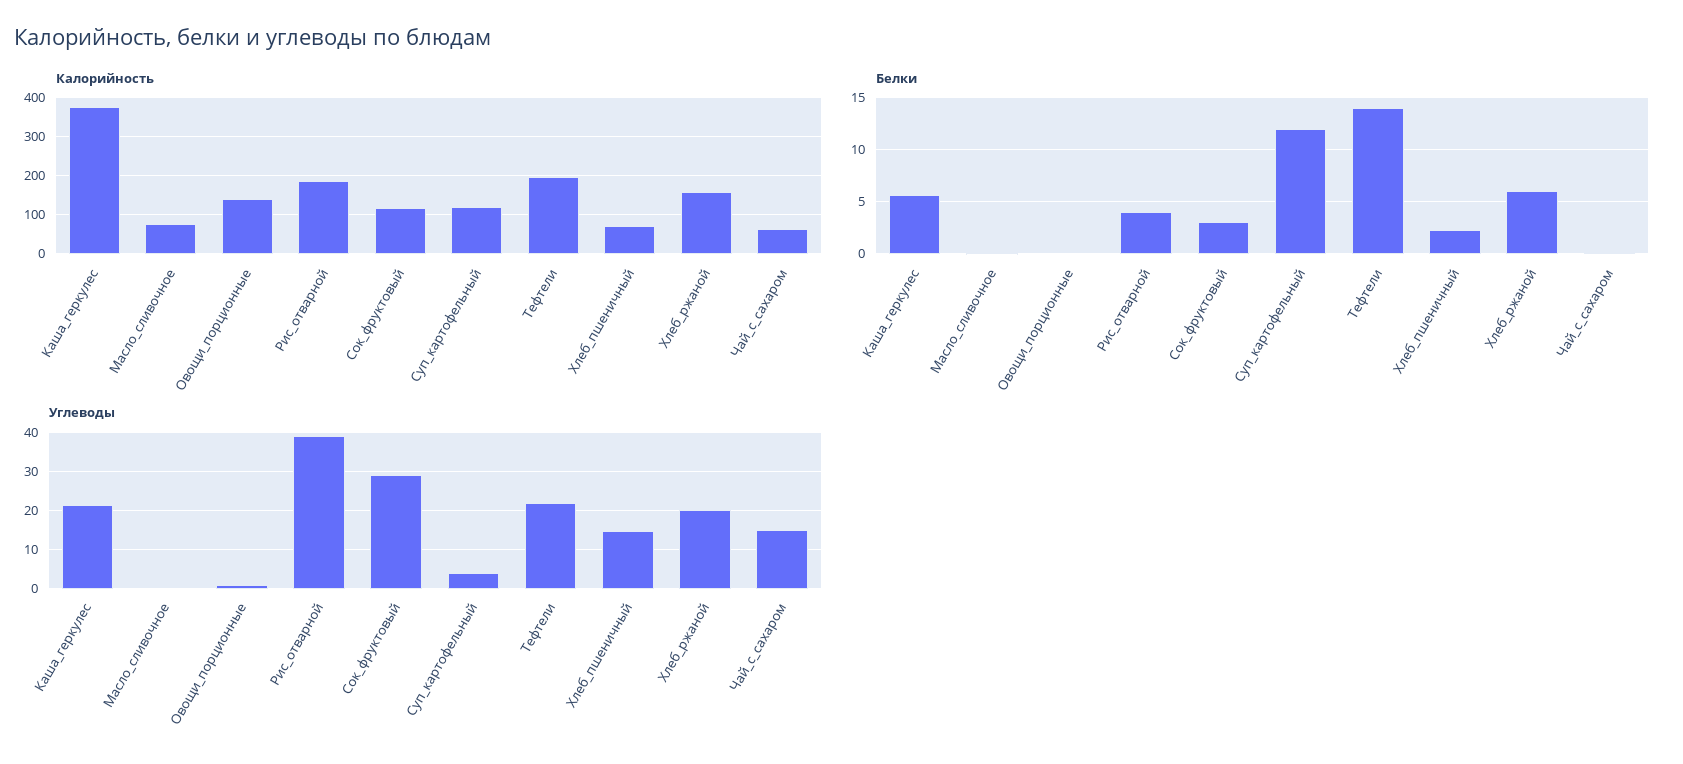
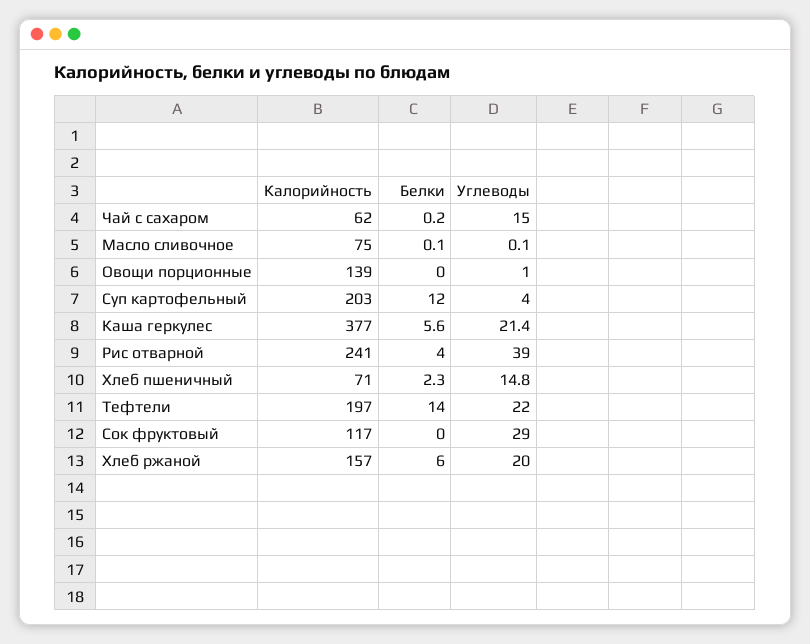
  {
    "Калорийность": {
      "Каша_геркулес": 377,
      "Масло_сливочное": 75,
      "Овощи_порционные": 139,
-     "Рис_отварной": 180,
+     "Рис_отварной": 241,
      "Сок_фруктовый": 117,
-     "Суп_картофельный": 120,
+     "Суп_картофельный": 203,
      "Тефтели": 197,
      "Хлеб_пшеничный": 71,
      "Хлеб_ржаной": 157,
      "Чай_с_сахаром": 62
    },
    "Белки": {
      "Каша_геркулес": 5.6,
      "Масло_сливочное": 0.1,
      "Овощи_порционные": 0,
      "Рис_отварной": 4,
-     "Сок_фруктовый": 3,
+     "Сок_фруктовый": 0,
      "Суп_картофельный": 12,
      "Тефтели": 14,
      "Хлеб_пшеничный": 2.3,
      "Хлеб_ржаной": 6,
      "Чай_с_сахаром": 0.2
    },
    "Углеводы": {
      "Каша_геркулес": 21.4,
      "Масло_сливочное": 0.1,
      "Овощи_порционные": 1,
      "Рис_отварной": 39,
      "Сок_фруктовый": 29,
      "Суп_картофельный": 4,
      "Тефтели": 22,
      "Хлеб_пшеничный": 14.8,
      "Хлеб_ржаной": 20,
      "Чай_с_сахаром": 15
    }
  }

